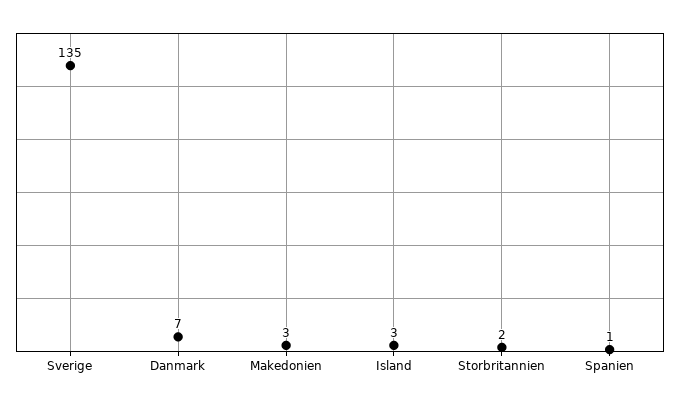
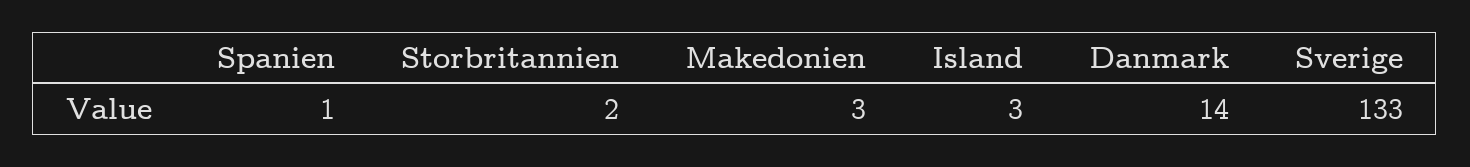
  {
-   "Sverige": 135,
+   "Sverige": 133,
-   "Danmark": 7,
+   "Danmark": 14,
    "Makedonien": 3,
    "Island": 3,
    "Storbritannien": 2,
    "Spanien": 1
  }

